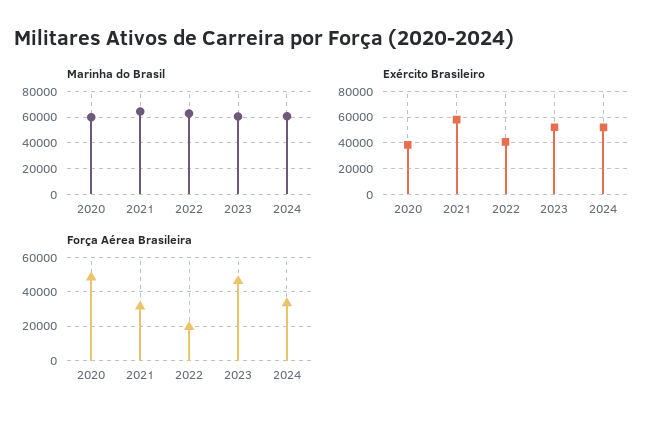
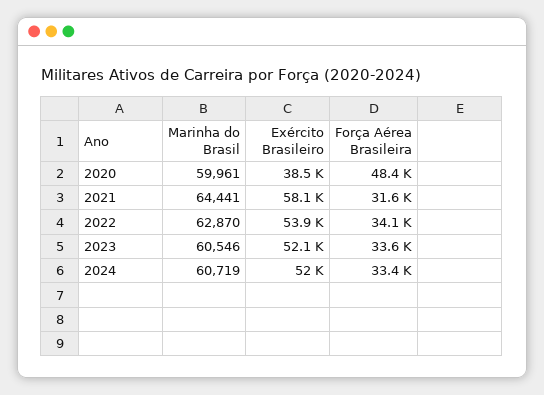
  {
    "Marinha do Brasil": {
      "2020": 59961,
      "2021": 64441,
      "2022": 62870,
      "2023": 60546,
      "2024": 60719
    },
    "Exército Brasileiro": {
      "2020": 38500,
      "2021": 58100,
-     "2022": 40000,
+     "2022": 53900,
      "2023": 52100,
      "2024": 52000
    },
    "Força Aérea Brasileira": {
      "2020": 48400,
      "2021": 31600,
-     "2022": 20000,
+     "2022": 34100,
-     "2023": 45000,
+     "2023": 33600,
      "2024": 33400
    }
  }

